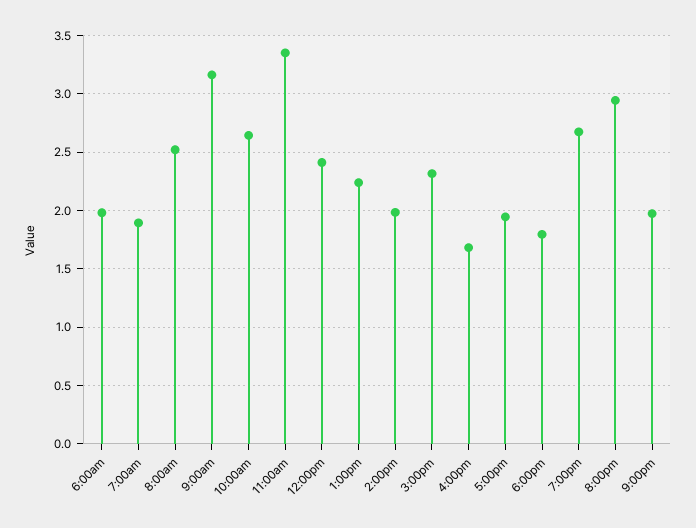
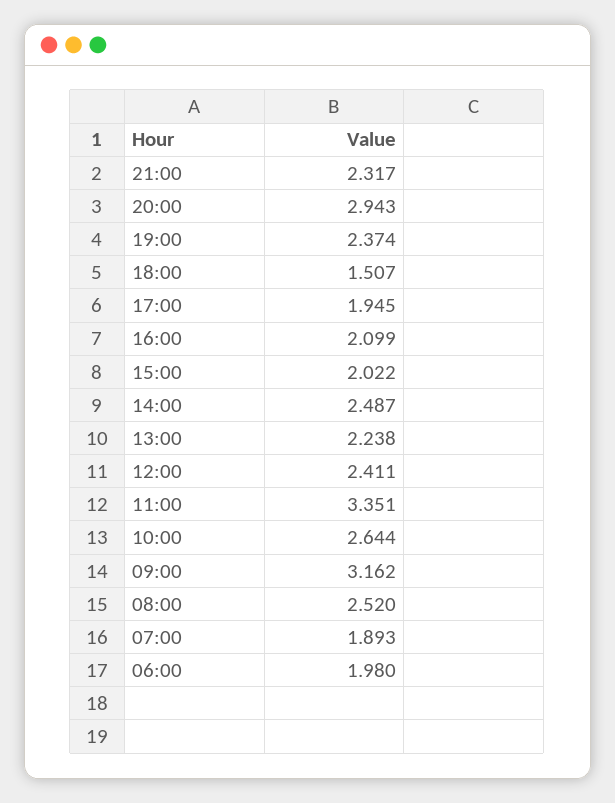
  {
    "6:00am": 1.98,
    "7:00am": 1.893,
    "8:00am": 2.52,
    "9:00am": 3.162,
    "10:00am": 2.644,
    "11:00am": 3.351,
    "12:00pm": 2.411,
    "1:00pm": 2.238,
-   "2:00pm": 2,
+   "2:00pm": 2.487,
-   "3:00pm": 2.3,
+   "3:00pm": 2.022,
-   "4:00pm": 1.7,
+   "4:00pm": 2.099,
    "5:00pm": 1.945,
-   "6:00pm": 1.8,
+   "6:00pm": 1.507,
-   "7:00pm": 2.7,
+   "7:00pm": 2.374,
    "8:00pm": 2.943,
-   "9:00pm": 2
+   "9:00pm": 2.317
  }

